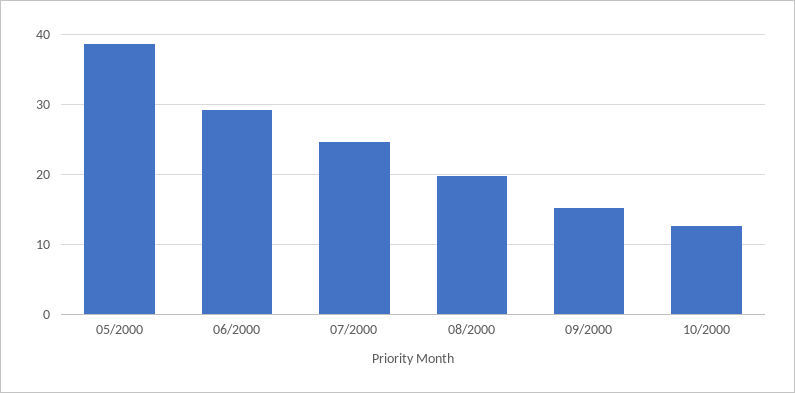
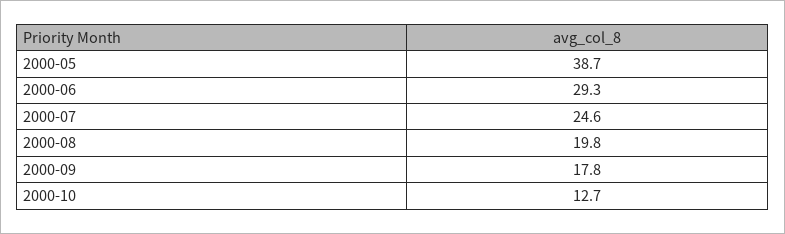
  {
    "05/2000": 38.7,
    "06/2000": 29.3,
    "07/2000": 24.6,
    "08/2000": 19.8,
-   "09/2000": 15,
+   "09/2000": 17.8,
    "10/2000": 12.7
  }

